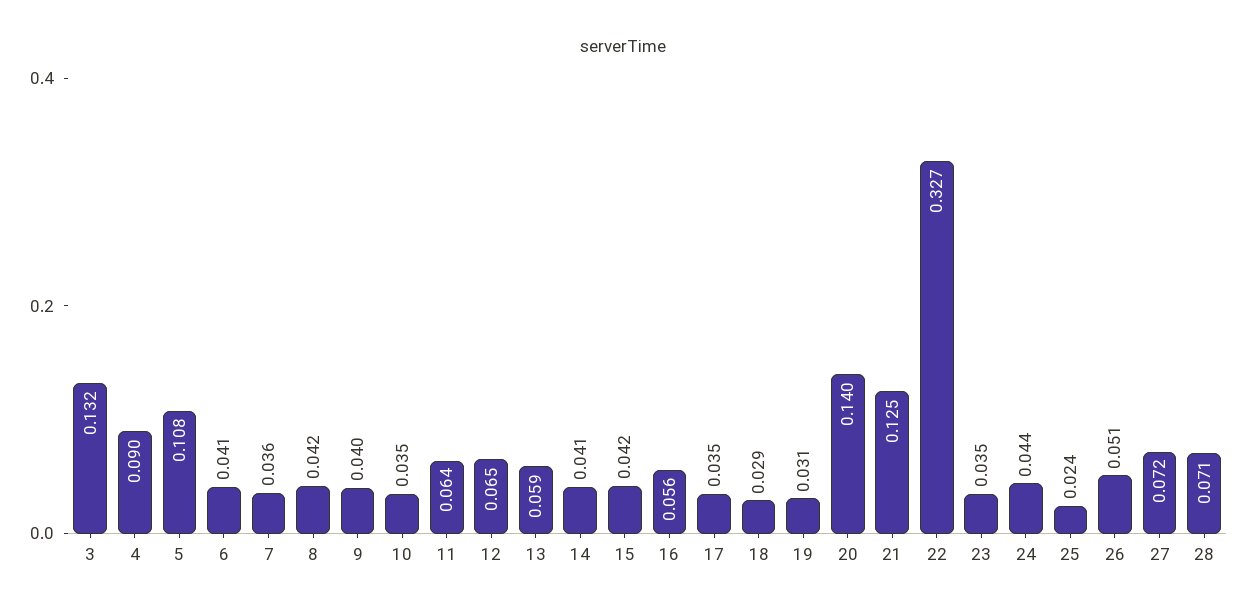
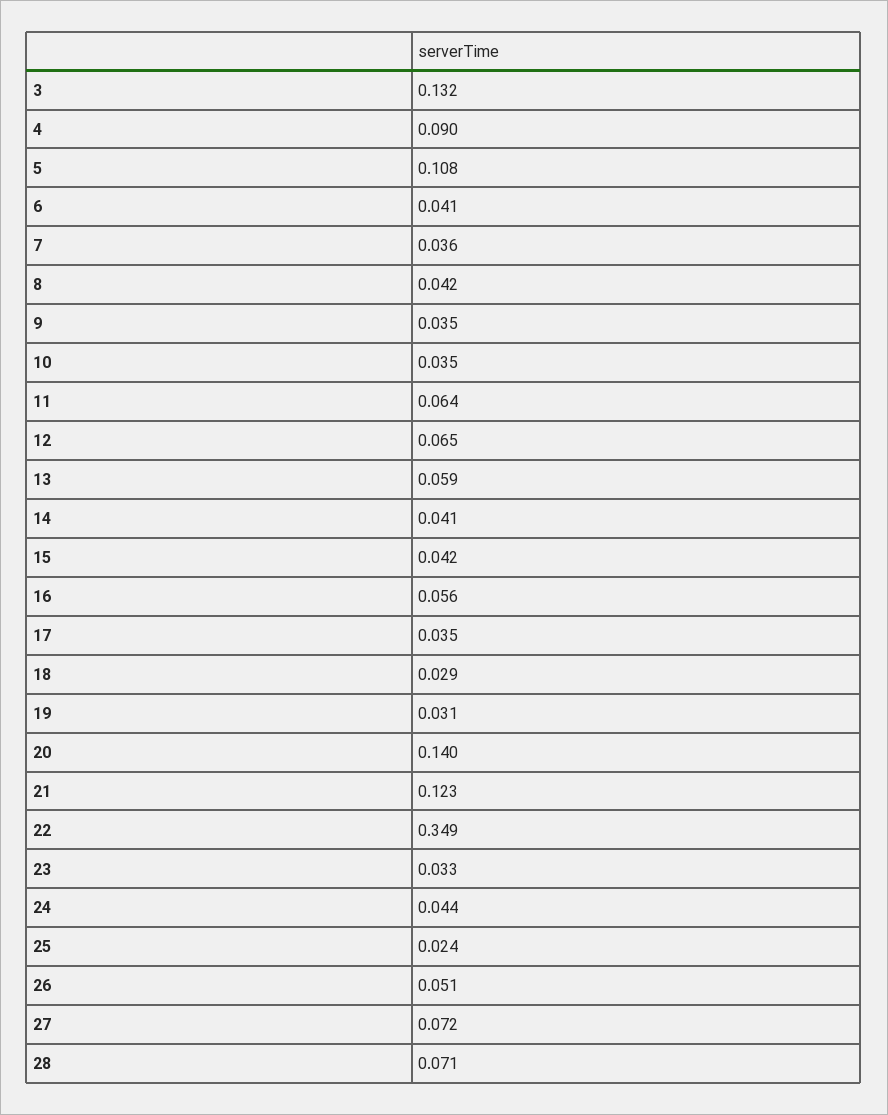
  {
    "3": 0.132,
    "4": 0.09,
    "5": 0.108,
    "6": 0.041,
    "7": 0.036,
    "8": 0.042,
-   "9": 0.04,
+   "9": 0.035,
    "10": 0.035,
    "11": 0.064,
    "12": 0.065,
    "13": 0.059,
    "14": 0.041,
    "15": 0.042,
    "16": 0.056,
    "17": 0.035,
    "18": 0.029,
    "19": 0.031,
    "20": 0.14,
-   "21": 0.125,
+   "21": 0.123,
-   "22": 0.327,
+   "22": 0.349,
-   "23": 0.035,
+   "23": 0.033,
    "24": 0.044,
    "25": 0.024,
    "26": 0.051,
    "27": 0.072,
    "28": 0.071
  }

